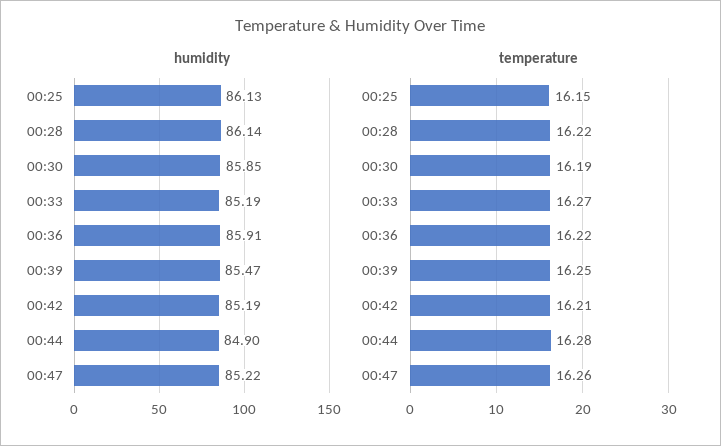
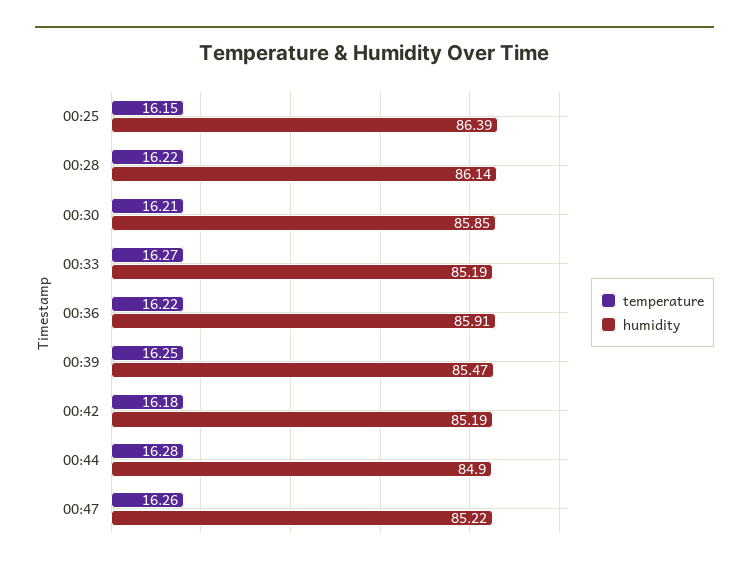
  {
    "humidity": {
-     "00:25": 86.13,
+     "00:25": 86.39,
      "00:28": 86.14,
      "00:30": 85.85,
      "00:33": 85.19,
      "00:36": 85.91,
      "00:39": 85.47,
      "00:42": 85.19,
      "00:44": 84.9,
      "00:47": 85.22
    },
    "temperature": {
      "00:25": 16.15,
      "00:28": 16.22,
-     "00:30": 16.19,
+     "00:30": 16.21,
      "00:33": 16.27,
      "00:36": 16.22,
      "00:39": 16.25,
-     "00:42": 16.21,
+     "00:42": 16.18,
      "00:44": 16.28,
      "00:47": 16.26
    }
  }

